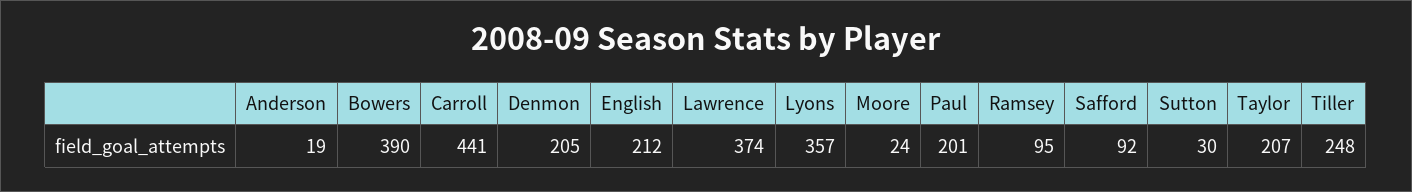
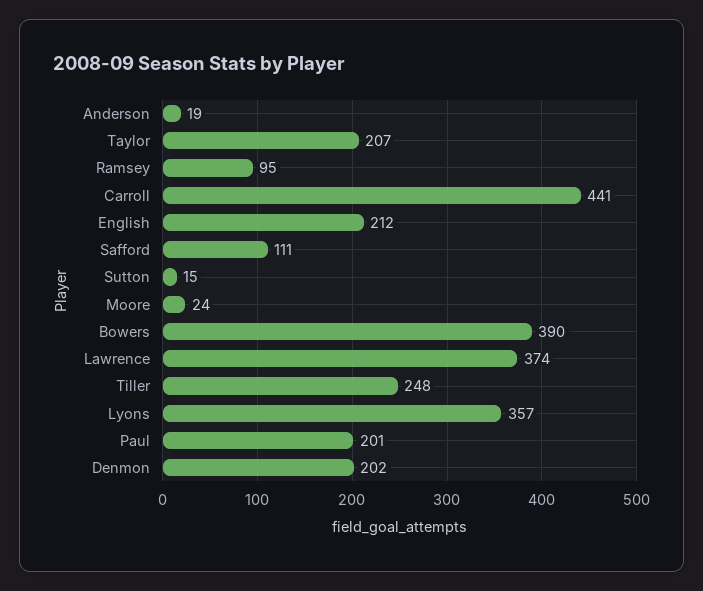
  {
    "Anderson": 19,
    "Bowers": 390,
    "Carroll": 441,
-   "Denmon": 205,
+   "Denmon": 202,
    "English": 212,
    "Lawrence": 374,
    "Lyons": 357,
    "Moore": 24,
    "Paul": 201,
    "Ramsey": 95,
-   "Safford": 92,
+   "Safford": 111,
-   "Sutton": 30,
+   "Sutton": 15,
    "Taylor": 207,
    "Tiller": 248
  }

